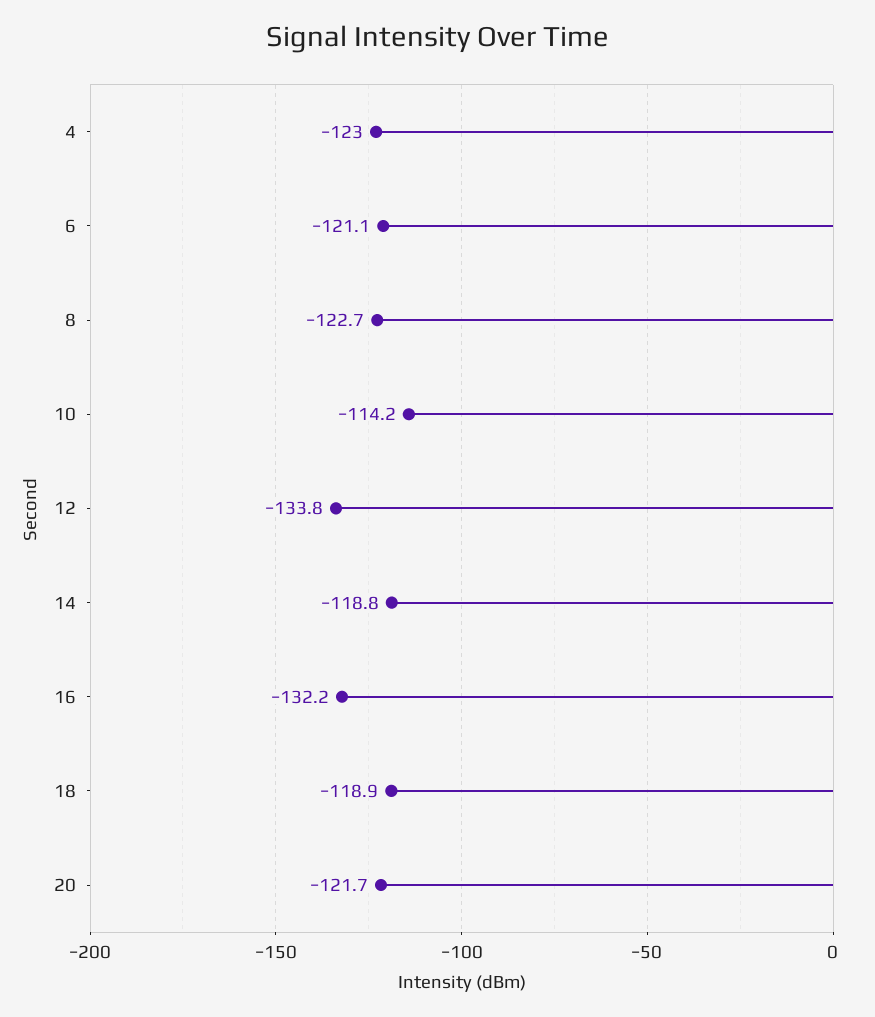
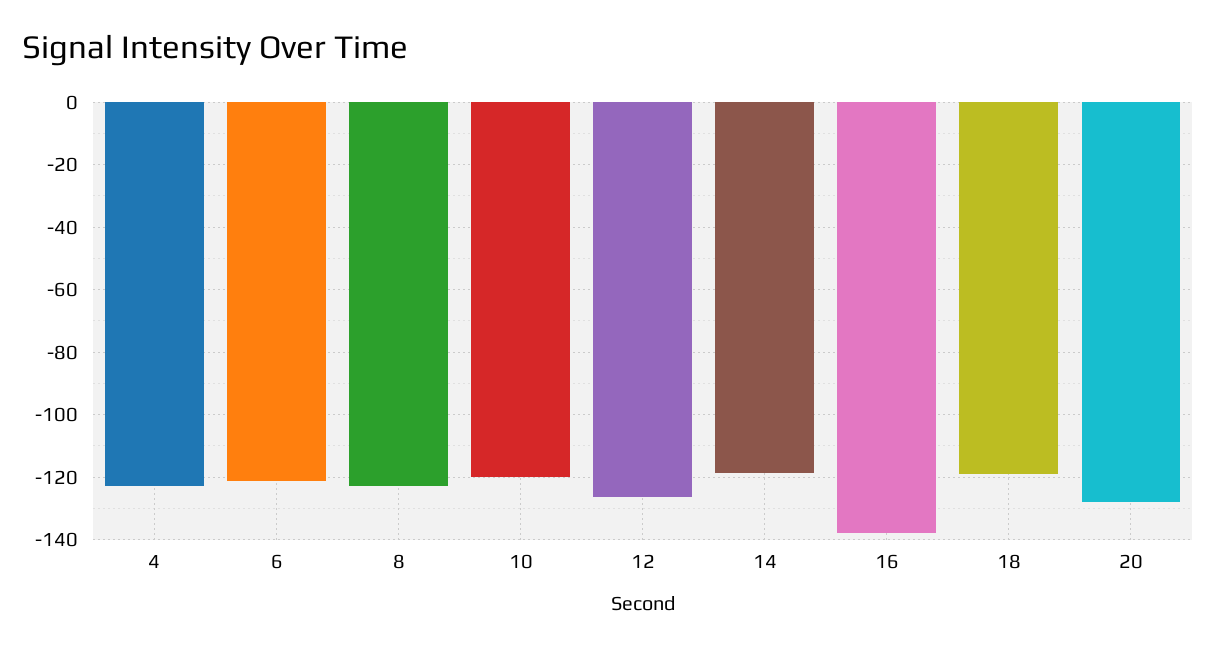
  {
    "4": -123,
    "6": -121.1,
    "8": -122.7,
-   "10": -114.2,
+   "10": -120,
-   "12": -133.8,
+   "12": -126,
    "14": -118.8,
-   "16": -132.2,
+   "16": -138,
    "18": -118.9,
-   "20": -121.7
+   "20": -128
  }

